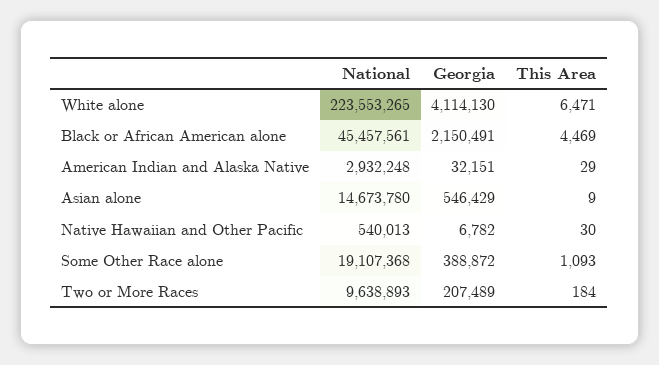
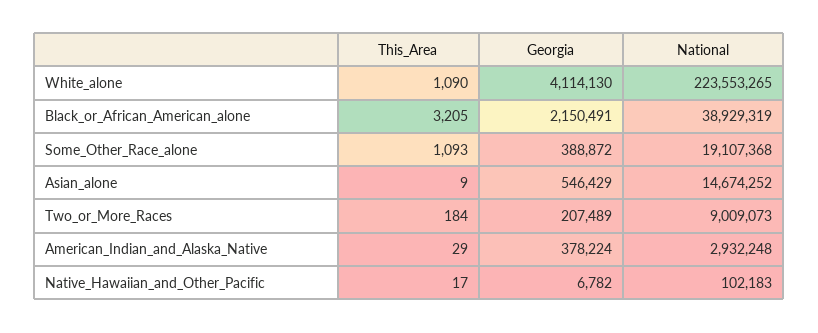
  {
    "National": {
      "White alone": 223553265,
-     "Black or African American alone": 45457561,
+     "Black or African American alone": 38929319,
      "American Indian and Alaska Native": 2932248,
-     "Asian alone": 14673780,
+     "Asian alone": 14674252,
-     "Native Hawaiian and Other Pacific": 540013,
+     "Native Hawaiian and Other Pacific": 102183,
      "Some Other Race alone": 19107368,
-     "Two or More Races": 9638893
+     "Two or More Races": 9009073
    },
    "Georgia": {
      "White alone": 4114130,
      "Black or African American alone": 2150491,
-     "American Indian and Alaska Native": 32151,
+     "American Indian and Alaska Native": 378224,
      "Asian alone": 546429,
      "Native Hawaiian and Other Pacific": 6782,
      "Some Other Race alone": 388872,
      "Two or More Races": 207489
    },
    "This Area": {
-     "White alone": 6471,
+     "White alone": 1090,
-     "Black or African American alone": 4469,
+     "Black or African American alone": 3205,
      "American Indian and Alaska Native": 29,
      "Asian alone": 9,
-     "Native Hawaiian and Other Pacific": 30,
+     "Native Hawaiian and Other Pacific": 17,
      "Some Other Race alone": 1093,
      "Two or More Races": 184
    }
  }

